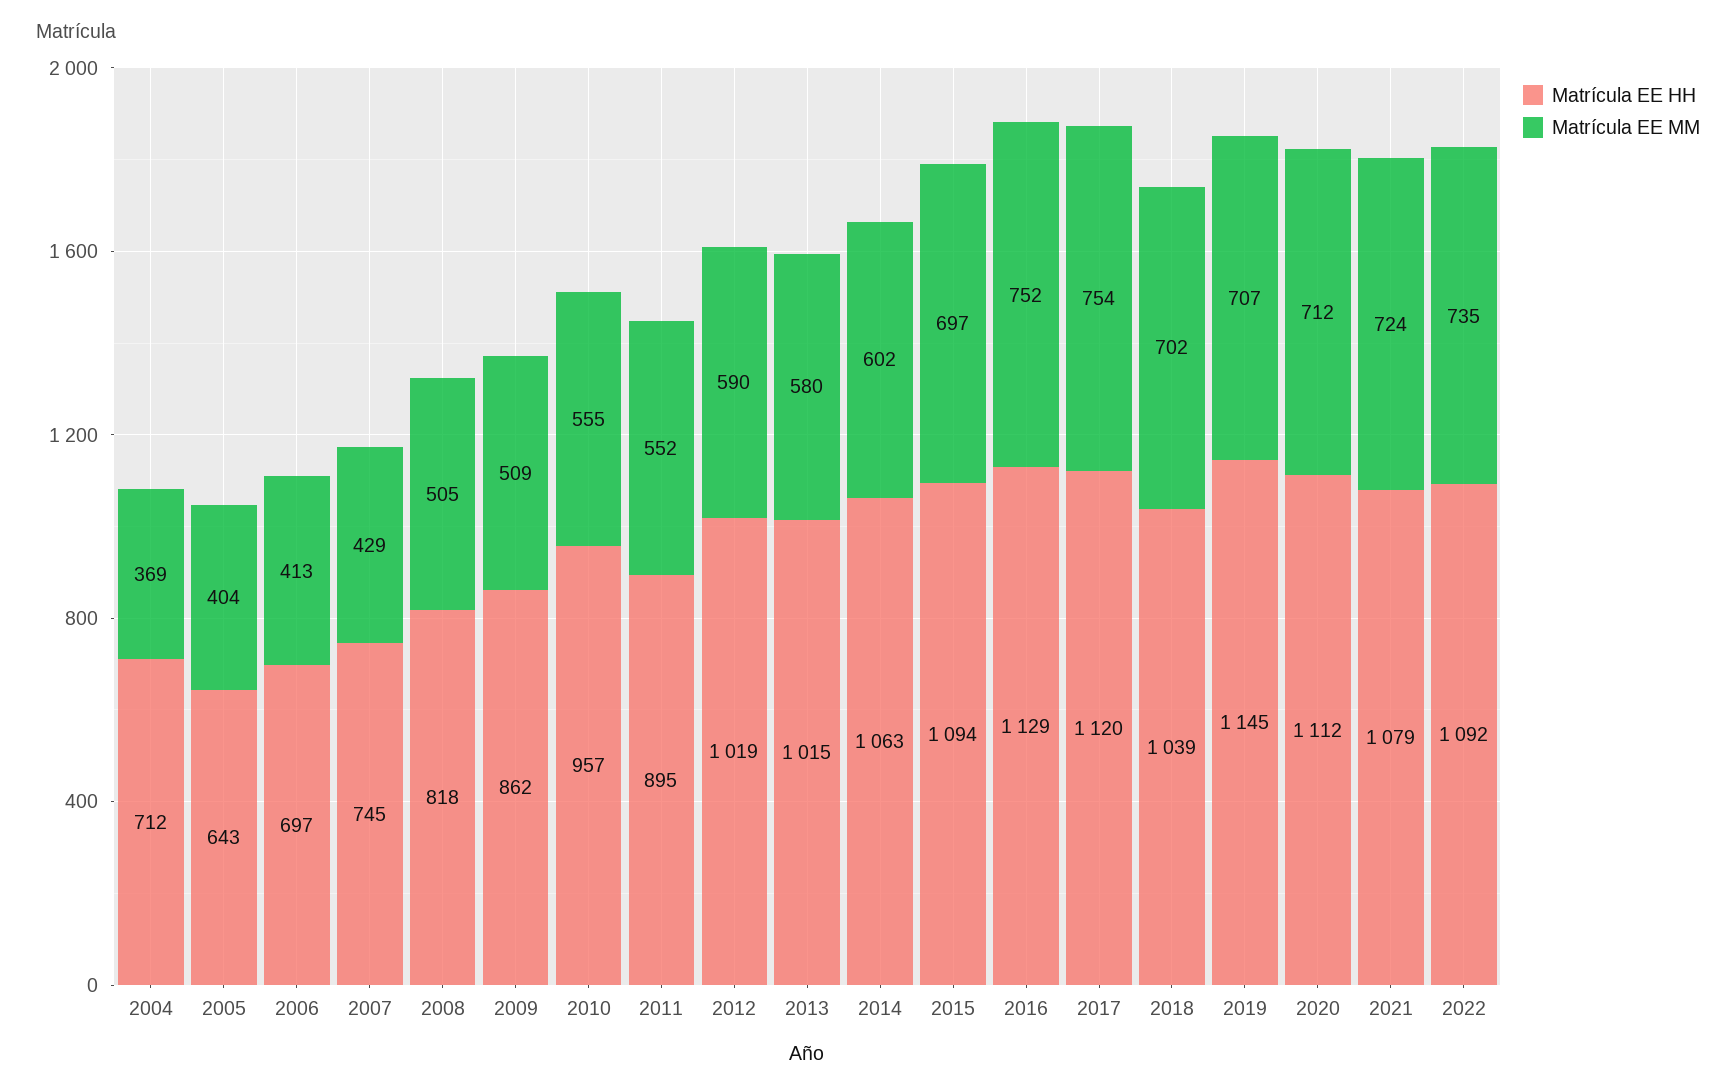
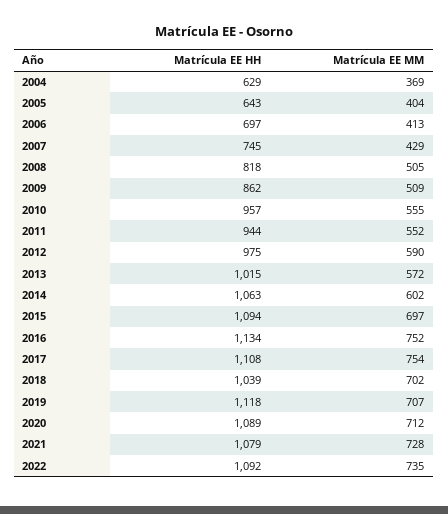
  {
    "Matrícula EE HH": {
-     "2004": 712,
+     "2004": 629,
      "2005": 643,
      "2006": 697,
      "2007": 745,
      "2008": 818,
      "2009": 862,
      "2010": 957,
-     "2011": 895,
+     "2011": 944,
-     "2012": 1019,
+     "2012": 975,
      "2013": 1015,
      "2014": 1063,
      "2015": 1094,
-     "2016": 1129,
+     "2016": 1134,
-     "2017": 1120,
+     "2017": 1108,
      "2018": 1039,
-     "2019": 1145,
+     "2019": 1118,
-     "2020": 1112,
+     "2020": 1089,
      "2021": 1079,
      "2022": 1092
    },
    "Matrícula EE MM": {
      "2004": 369,
      "2005": 404,
      "2006": 413,
      "2007": 429,
      "2008": 505,
      "2009": 509,
      "2010": 555,
      "2011": 552,
      "2012": 590,
-     "2013": 580,
+     "2013": 572,
      "2014": 602,
      "2015": 697,
      "2016": 752,
      "2017": 754,
      "2018": 702,
      "2019": 707,
      "2020": 712,
-     "2021": 724,
+     "2021": 728,
      "2022": 735
    }
  }

